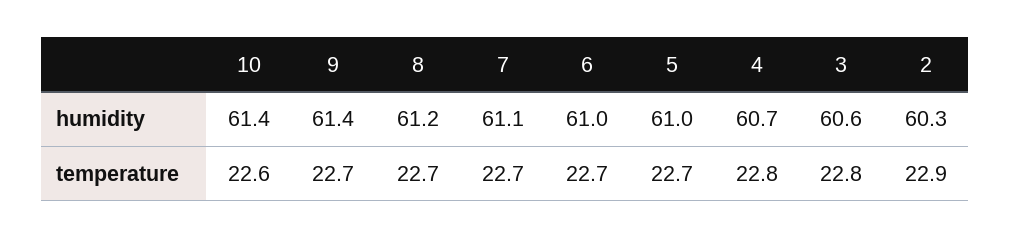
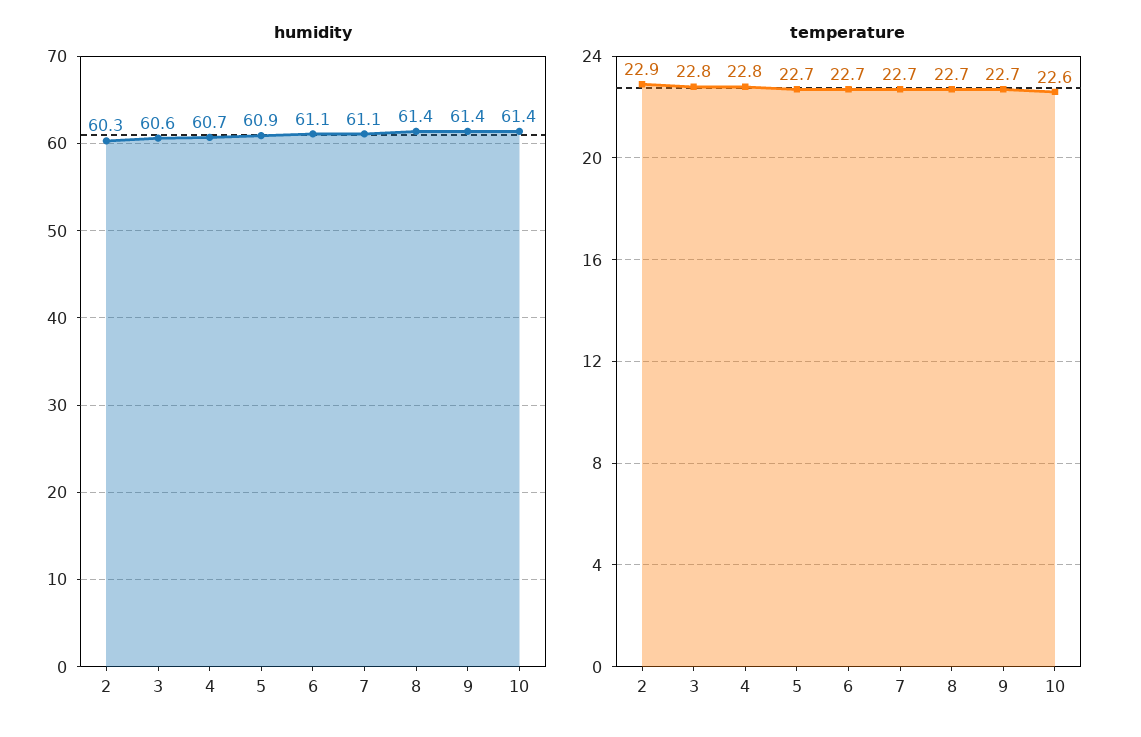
  {
    "humidity": {
      "10": 61.4,
      "9": 61.4,
-     "8": 61.2,
+     "8": 61.4,
      "7": 61.1,
-     "6": 61,
+     "6": 61.1,
-     "5": 61,
+     "5": 60.9,
      "4": 60.7,
      "3": 60.6,
      "2": 60.3
    },
    "temperature": {
      "10": 22.6,
      "9": 22.7,
      "8": 22.7,
      "7": 22.7,
      "6": 22.7,
      "5": 22.7,
      "4": 22.8,
      "3": 22.8,
      "2": 22.9
    }
  }

